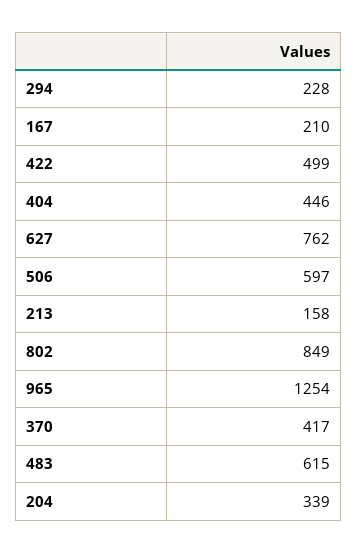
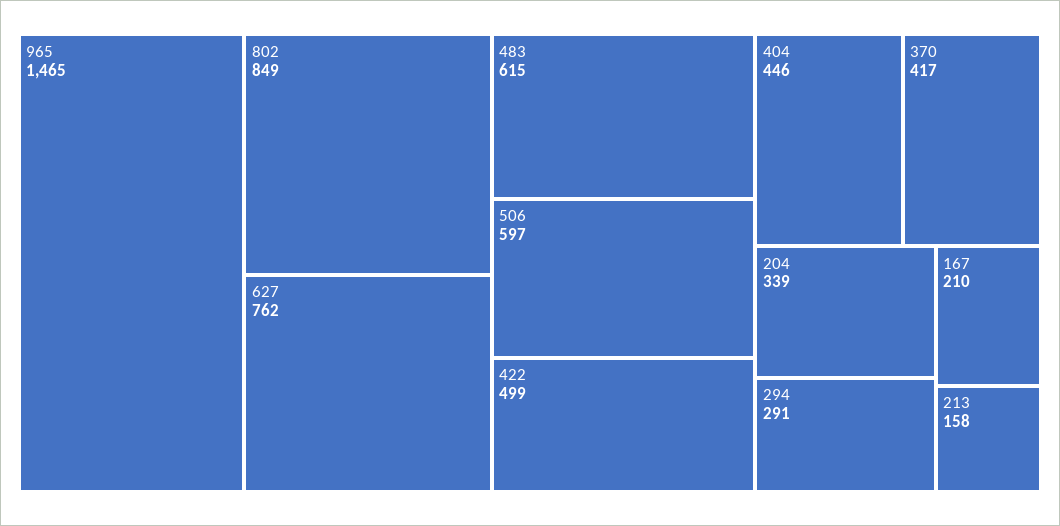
  {
-   "294": 228,
+   "294": 291,
    "167": 210,
    "422": 499,
    "404": 446,
    "627": 762,
    "506": 597,
    "213": 158,
    "802": 849,
-   "965": 1254,
+   "965": 1465,
    "370": 417,
    "483": 615,
    "204": 339
  }

